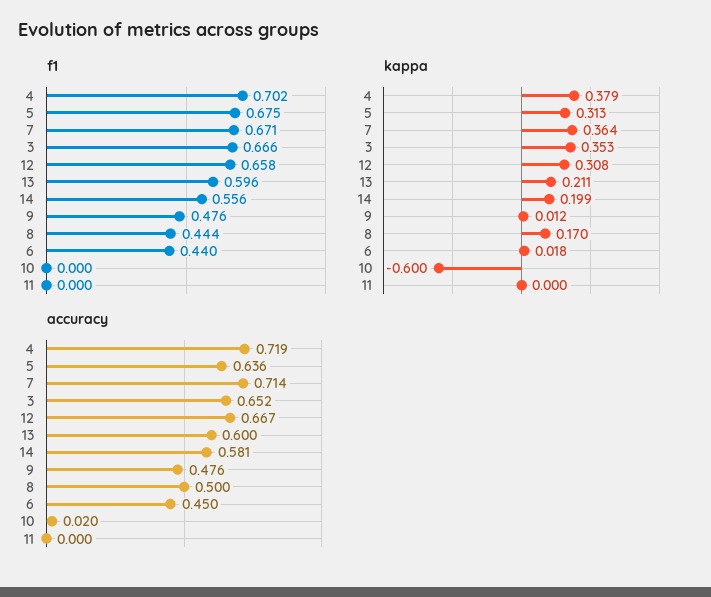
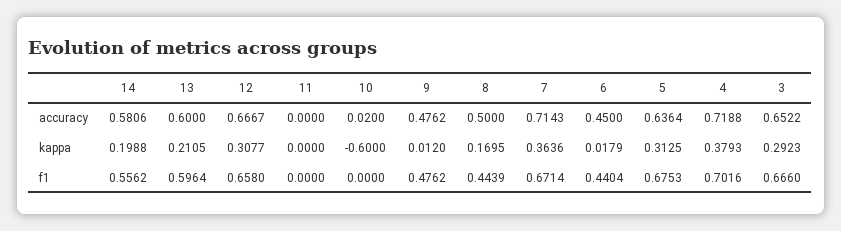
  {
    "f1": {
      "4": 0.7016,
      "5": 0.6753,
      "7": 0.6714,
      "3": 0.666,
      "12": 0.658,
      "13": 0.5964,
      "14": 0.5562,
      "9": 0.4762,
      "8": 0.4439,
      "6": 0.4404,
      "10": 0,
      "11": 0
    },
    "kappa": {
      "4": 0.3793,
      "5": 0.3125,
      "7": 0.3636,
-     "3": 0.353,
+     "3": 0.2923,
      "12": 0.3077,
      "13": 0.2105,
      "14": 0.1988,
      "9": 0.012,
      "8": 0.1695,
      "6": 0.0179,
      "10": -0.6,
      "11": 0
    },
    "accuracy": {
      "4": 0.7188,
      "5": 0.6364,
      "7": 0.7143,
      "3": 0.6522,
      "12": 0.6667,
      "13": 0.6,
      "14": 0.5806,
      "9": 0.4762,
      "8": 0.5,
      "6": 0.45,
      "10": 0.02,
      "11": 0
    }
  }

